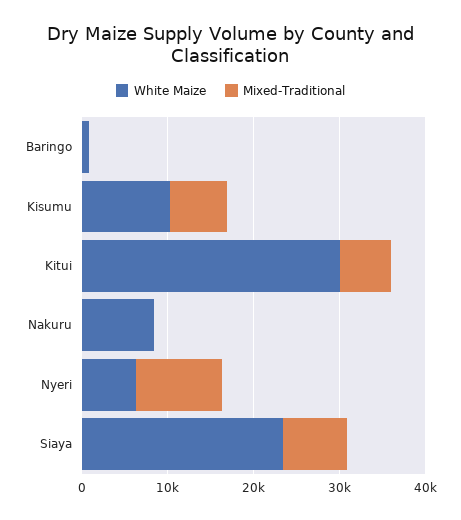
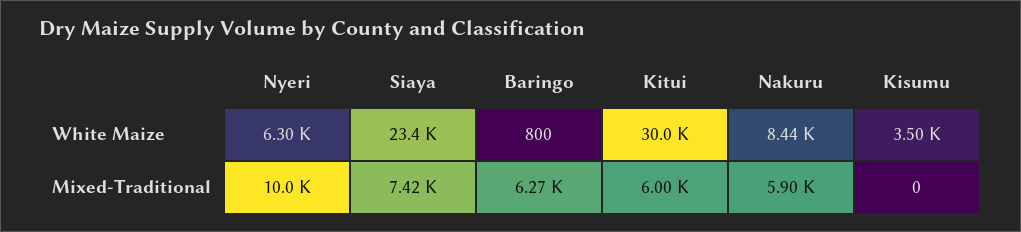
  {
    "White Maize": {
      "Baringo": 800,
-     "Kisumu": 10000,
+     "Kisumu": 3500,
      "Kitui": 30000,
      "Nakuru": 8440,
      "Nyeri": 6300,
      "Siaya": 23400
    },
    "Mixed-Traditional": {
-     "Baringo": 0,
+     "Baringo": 6270,
-     "Kisumu": 6000,
+     "Kisumu": 0,
      "Kitui": 6000,
-     "Nakuru": 0,
+     "Nakuru": 5900,
      "Nyeri": 10000,
      "Siaya": 7420
    }
  }

